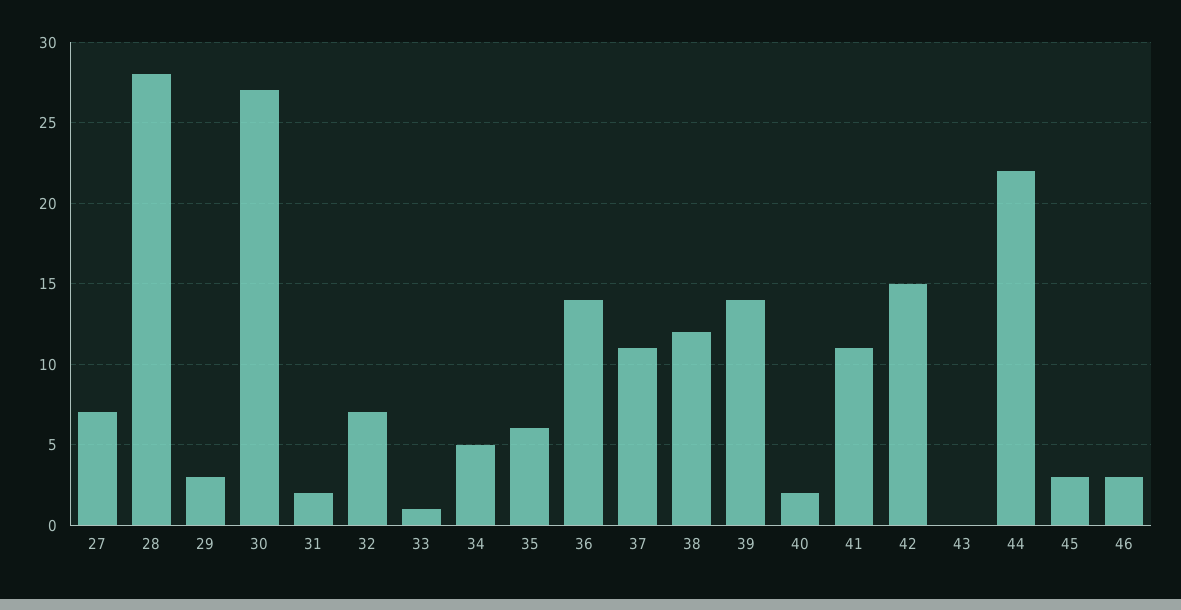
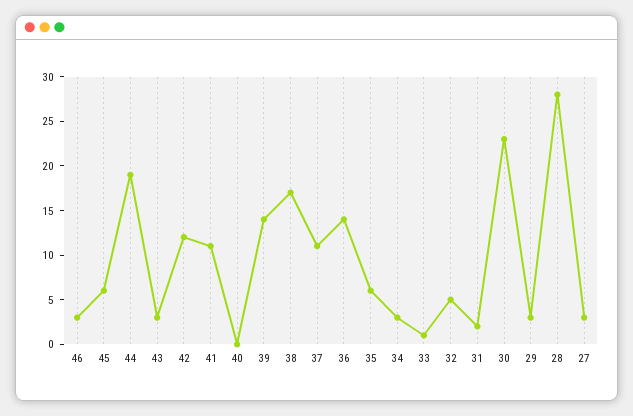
  {
-   "27": 7,
+   "27": 3,
    "28": 28,
    "29": 3,
-   "30": 27,
+   "30": 23,
    "31": 2,
-   "32": 7,
+   "32": 5,
    "33": 1,
-   "34": 5,
+   "34": 3,
    "35": 6,
    "36": 14,
    "37": 11,
-   "38": 12,
+   "38": 17,
    "39": 14,
-   "40": 2,
+   "40": 0,
    "41": 11,
-   "42": 15,
+   "42": 12,
-   "43": 0,
+   "43": 3,
-   "44": 22,
+   "44": 19,
-   "45": 3,
+   "45": 6,
    "46": 3
  }

